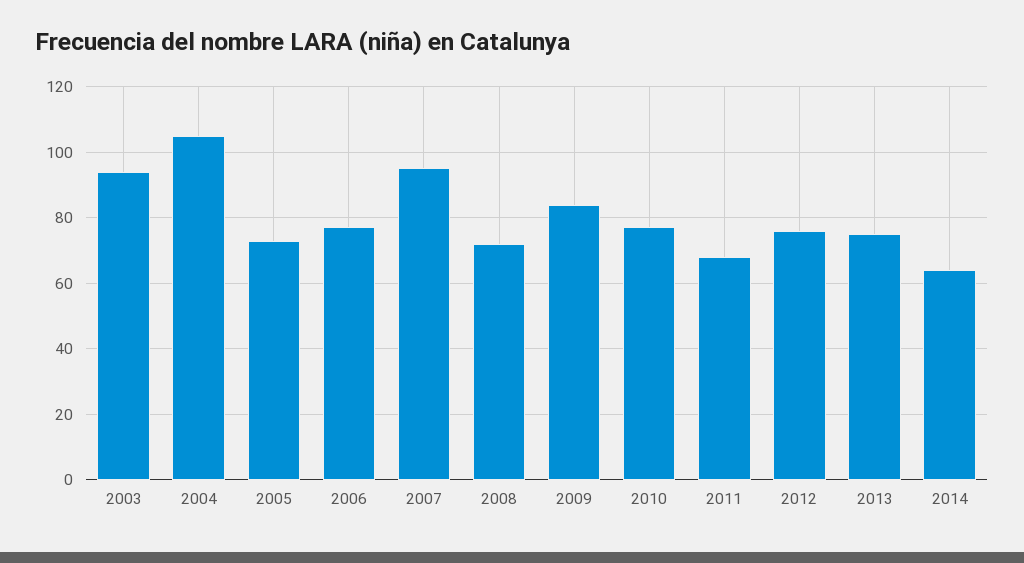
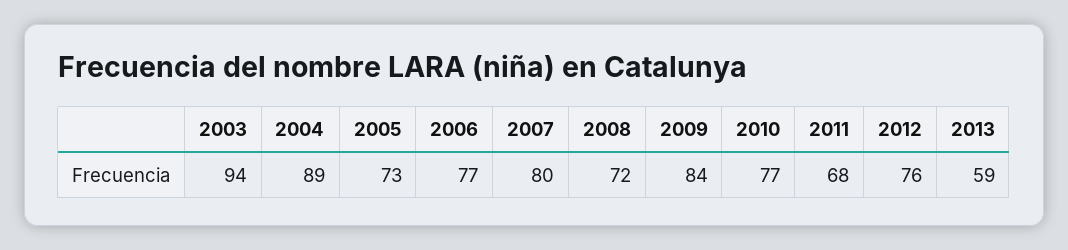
  {
    "2003": 94,
-   "2004": 105,
+   "2004": 89,
    "2005": 73,
    "2006": 77,
-   "2007": 95,
+   "2007": 80,
    "2008": 72,
    "2009": 84,
    "2010": 77,
    "2011": 68,
    "2012": 76,
-   "2013": 75,
+   "2013": 59
-   "2014": 65
  }

